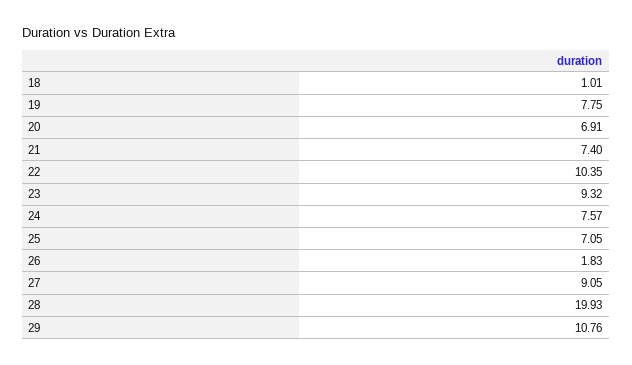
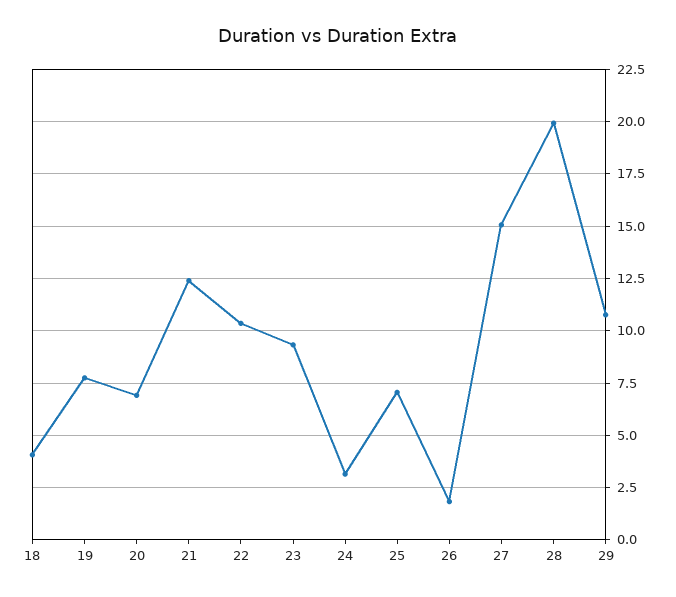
  {
-   "18": 1.01,
+   "18": 4,
    "19": 7.75,
    "20": 6.91,
-   "21": 7.4,
+   "21": 12.5,
    "22": 10.35,
    "23": 9.32,
-   "24": 7.57,
+   "24": 3,
    "25": 7.05,
    "26": 1.83,
-   "27": 9.05,
+   "27": 15,
    "28": 19.93,
    "29": 10.76
  }

